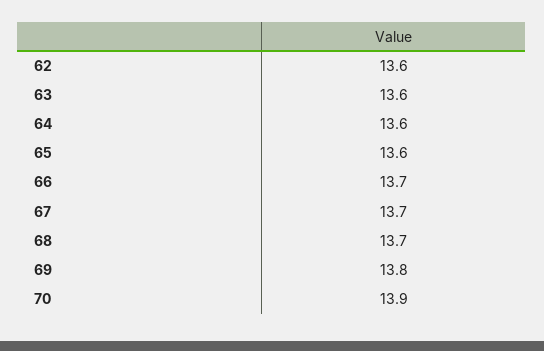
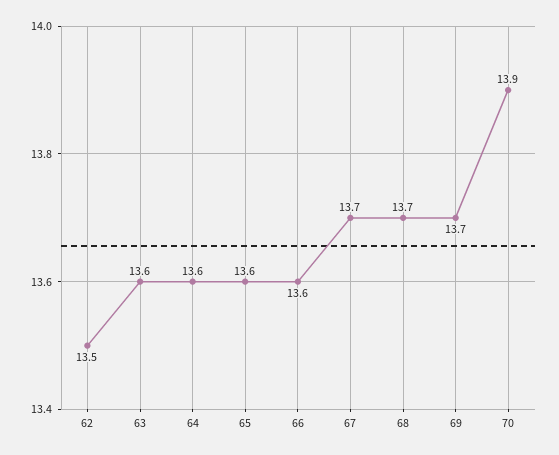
  {
-   "62": 13.6,
+   "62": 13.5,
    "63": 13.6,
    "64": 13.6,
    "65": 13.6,
-   "66": 13.7,
+   "66": 13.6,
    "67": 13.7,
    "68": 13.7,
-   "69": 13.8,
+   "69": 13.7,
    "70": 13.9
  }

